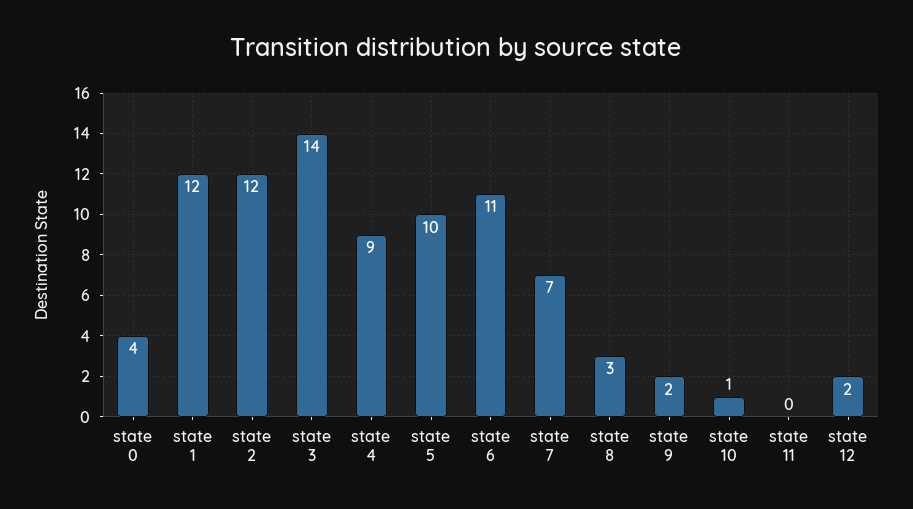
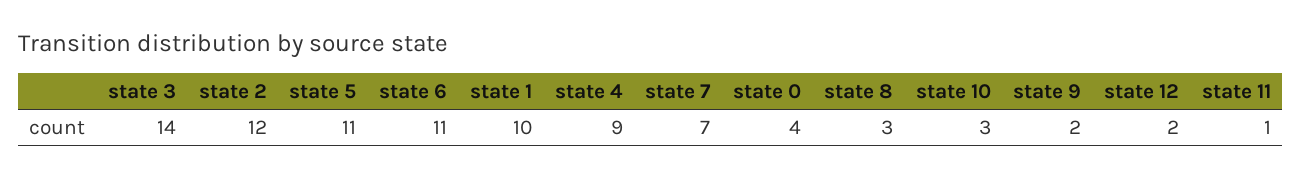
  {
    "state 0": 4,
-   "state 1": 12,
+   "state 1": 10,
    "state 2": 12,
    "state 3": 14,
    "state 4": 9,
-   "state 5": 10,
+   "state 5": 11,
    "state 6": 11,
    "state 7": 7,
    "state 8": 3,
    "state 9": 2,
-   "state 10": 1,
+   "state 10": 3,
-   "state 11": 0,
+   "state 11": 1,
    "state 12": 2
  }

